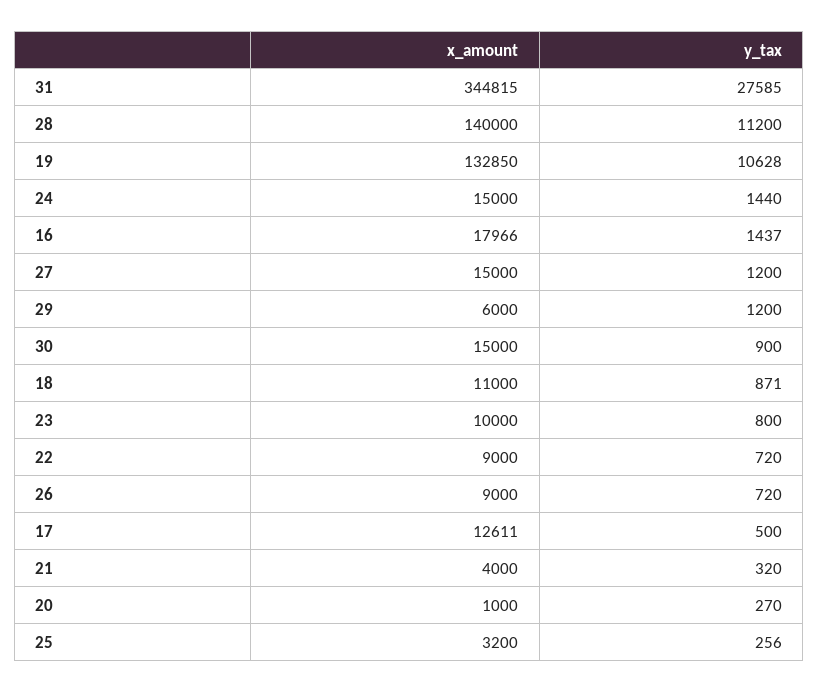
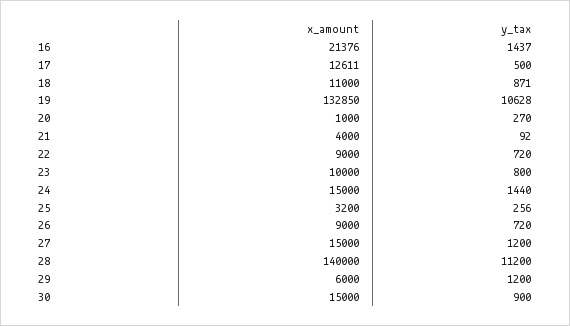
  {
    "x_amount": {
-     "31": 344815,
      "28": 140000,
      "19": 132850,
      "24": 15000,
-     "16": 17966,
+     "16": 21376,
      "27": 15000,
      "29": 6000,
      "30": 15000,
      "18": 11000,
      "23": 10000,
      "22": 9000,
      "26": 9000,
      "17": 12611,
      "21": 4000,
      "20": 1000,
      "25": 3200
    },
    "y_tax": {
-     "31": 27585,
      "28": 11200,
      "19": 10628,
      "24": 1440,
      "16": 1437,
      "27": 1200,
      "29": 1200,
      "30": 900,
      "18": 871,
      "23": 800,
      "22": 720,
      "26": 720,
      "17": 500,
-     "21": 320,
+     "21": 92,
      "20": 270,
      "25": 256
    }
  }

